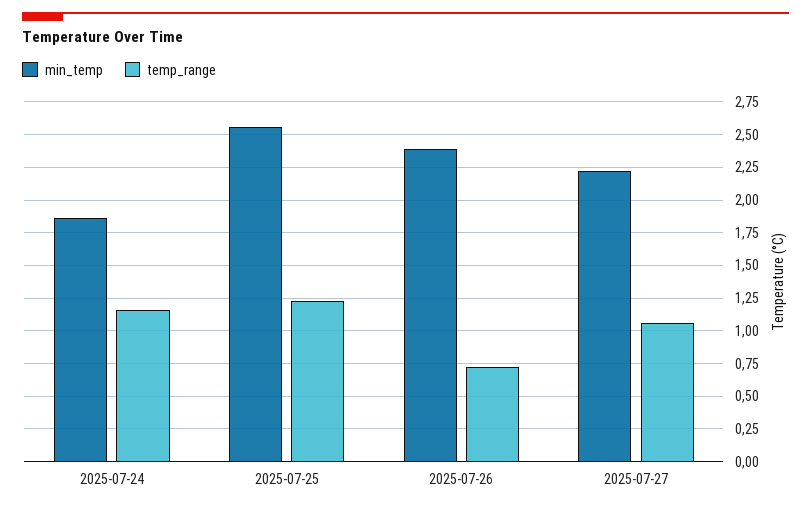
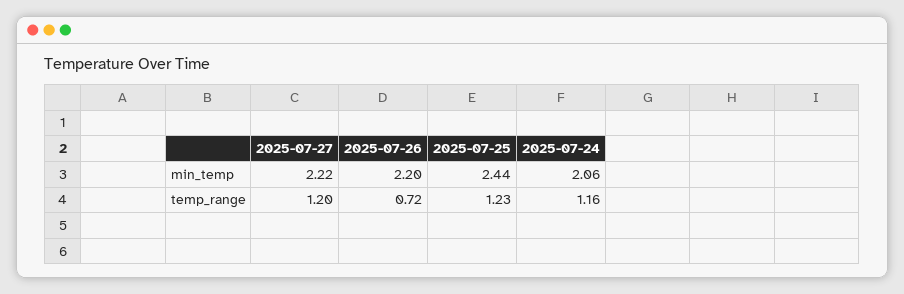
  {
    "min_temp": {
-     "2025-07-24": 1.85,
+     "2025-07-24": 2.06,
-     "2025-07-25": 2.55,
+     "2025-07-25": 2.44,
-     "2025-07-26": 2.4,
+     "2025-07-26": 2.2,
      "2025-07-27": 2.22
    },
    "temp_range": {
      "2025-07-24": 1.16,
      "2025-07-25": 1.23,
      "2025-07-26": 0.72,
-     "2025-07-27": 1.05
+     "2025-07-27": 1.2
    }
  }

